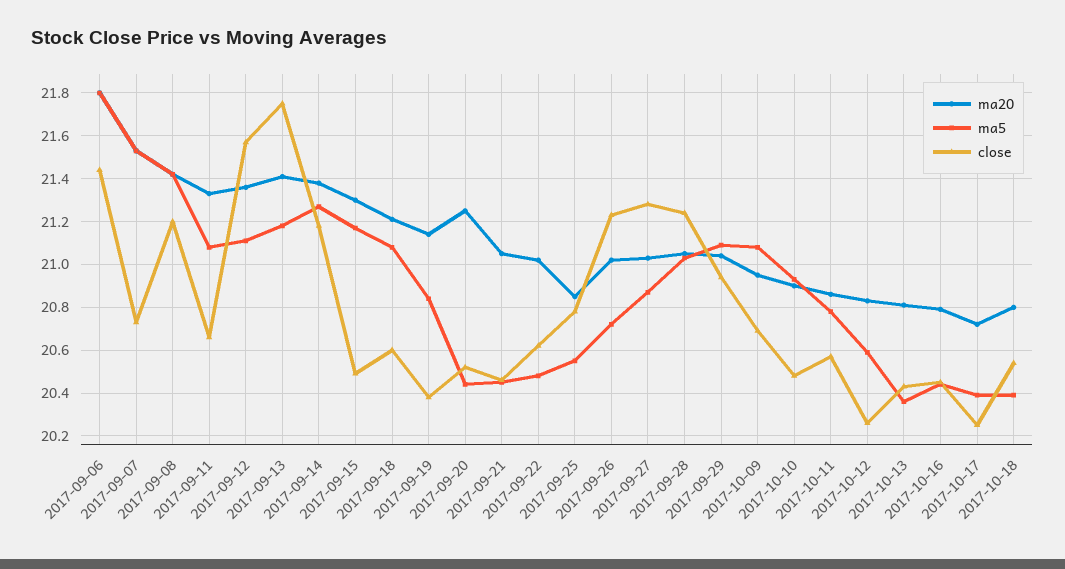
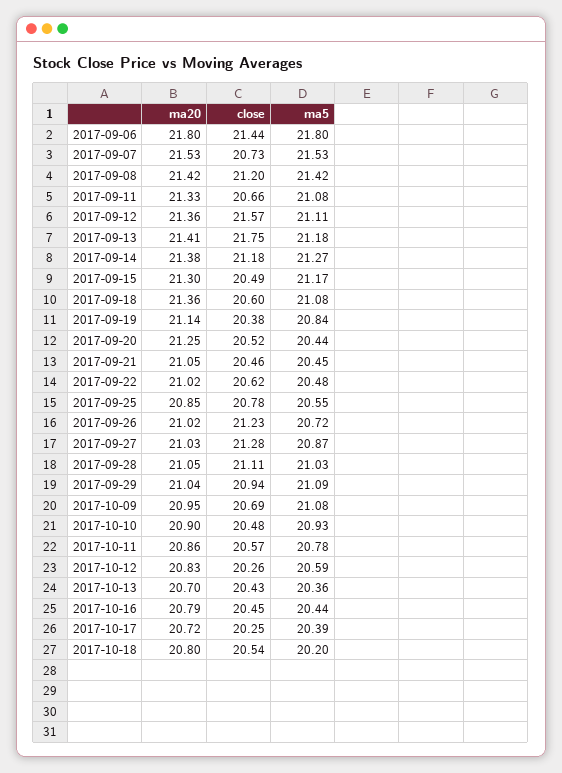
  {
    "ma20": {
      "2017-09-06": 21.8,
      "2017-09-07": 21.53,
      "2017-09-08": 21.42,
      "2017-09-11": 21.33,
      "2017-09-12": 21.36,
      "2017-09-13": 21.41,
      "2017-09-14": 21.38,
      "2017-09-15": 21.3,
-     "2017-09-18": 21.2,
+     "2017-09-18": 21.36,
      "2017-09-19": 21.14,
      "2017-09-20": 21.25,
      "2017-09-21": 21.05,
      "2017-09-22": 21.02,
      "2017-09-25": 20.85,
      "2017-09-26": 21.02,
      "2017-09-27": 21.03,
      "2017-09-28": 21.05,
      "2017-09-29": 21.04,
      "2017-10-09": 20.95,
      "2017-10-10": 20.9,
      "2017-10-11": 20.86,
      "2017-10-12": 20.83,
-     "2017-10-13": 20.8,
+     "2017-10-13": 20.7,
      "2017-10-16": 20.79,
      "2017-10-17": 20.72,
      "2017-10-18": 20.8
    },
    "ma5": {
      "2017-09-06": 21.8,
      "2017-09-07": 21.53,
      "2017-09-08": 21.42,
      "2017-09-11": 21.08,
      "2017-09-12": 21.11,
      "2017-09-13": 21.18,
      "2017-09-14": 21.27,
      "2017-09-15": 21.17,
      "2017-09-18": 21.08,
      "2017-09-19": 20.84,
      "2017-09-20": 20.44,
      "2017-09-21": 20.45,
      "2017-09-22": 20.48,
      "2017-09-25": 20.55,
      "2017-09-26": 20.72,
      "2017-09-27": 20.87,
      "2017-09-28": 21.03,
      "2017-09-29": 21.09,
      "2017-10-09": 21.08,
      "2017-10-10": 20.93,
      "2017-10-11": 20.78,
      "2017-10-12": 20.59,
      "2017-10-13": 20.36,
      "2017-10-16": 20.44,
      "2017-10-17": 20.39,
-     "2017-10-18": 20.4
+     "2017-10-18": 20.2
    },
    "close": {
      "2017-09-06": 21.44,
      "2017-09-07": 20.73,
      "2017-09-08": 21.2,
      "2017-09-11": 20.66,
      "2017-09-12": 21.57,
      "2017-09-13": 21.75,
      "2017-09-14": 21.18,
      "2017-09-15": 20.49,
      "2017-09-18": 20.6,
      "2017-09-19": 20.38,
      "2017-09-20": 20.52,
      "2017-09-21": 20.46,
      "2017-09-22": 20.62,
      "2017-09-25": 20.78,
      "2017-09-26": 21.23,
      "2017-09-27": 21.28,
-     "2017-09-28": 21.25,
+     "2017-09-28": 21.11,
      "2017-09-29": 20.94,
      "2017-10-09": 20.69,
      "2017-10-10": 20.48,
      "2017-10-11": 20.57,
      "2017-10-12": 20.26,
      "2017-10-13": 20.43,
      "2017-10-16": 20.45,
      "2017-10-17": 20.25,
      "2017-10-18": 20.54
    }
  }

